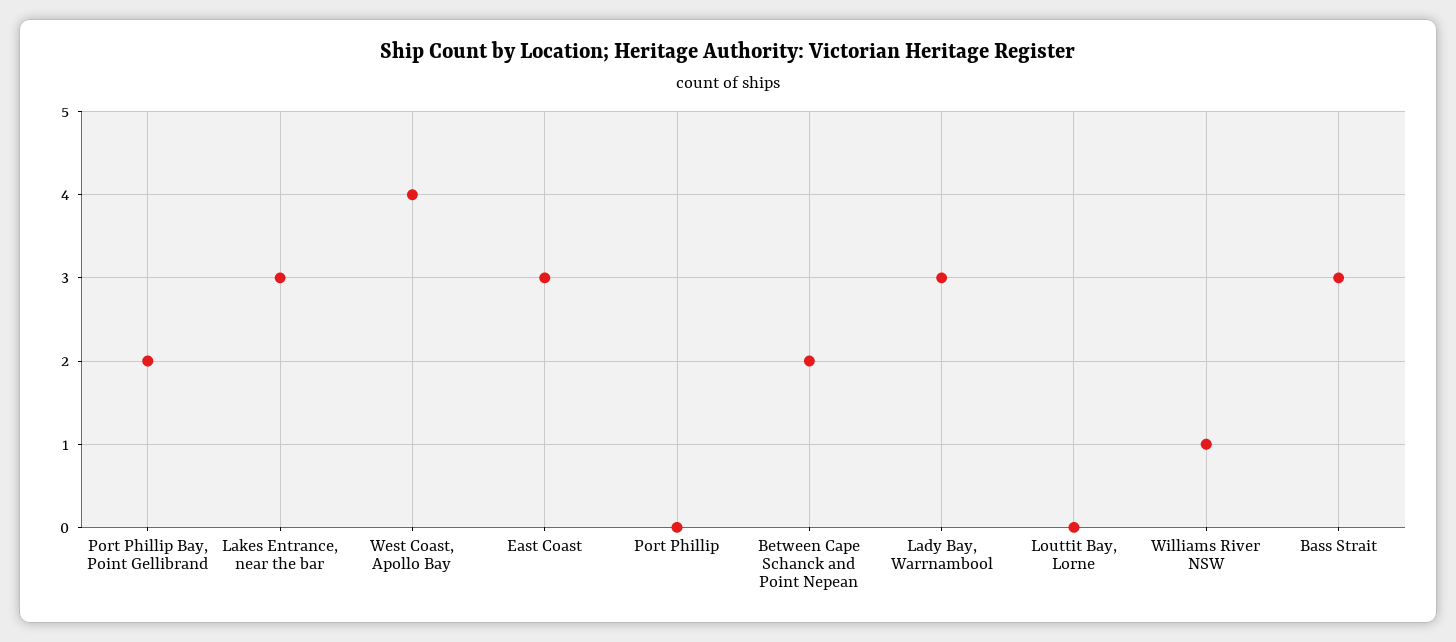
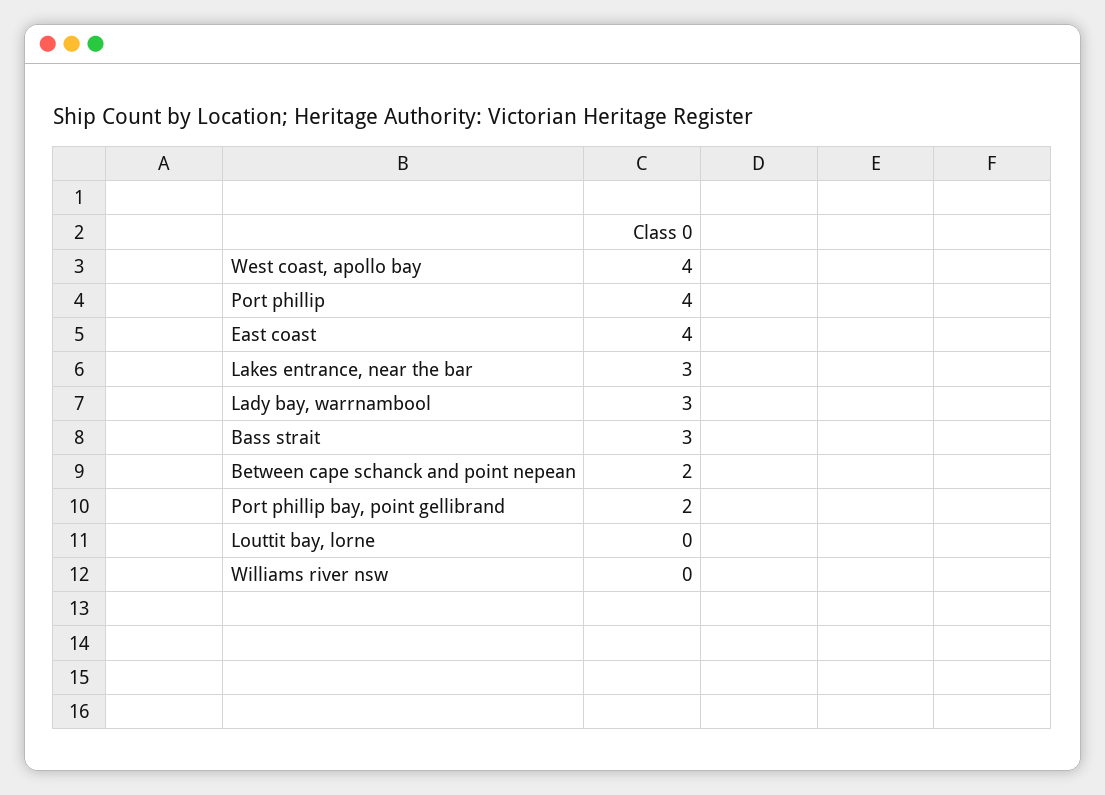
  {
    "Port Phillip Bay, Point Gellibrand": 2,
    "Lakes Entrance, near the bar": 3,
    "West Coast, Apollo Bay": 4,
-   "East Coast": 3,
+   "East Coast": 4,
-   "Port Phillip": 0,
+   "Port Phillip": 4,
    "Between Cape Schanck and Point Nepean": 2,
    "Lady Bay, Warrnambool": 3,
    "Louttit Bay, Lorne": 0,
-   "Williams River NSW": 1,
+   "Williams River NSW": 0,
    "Bass Strait": 3
  }

